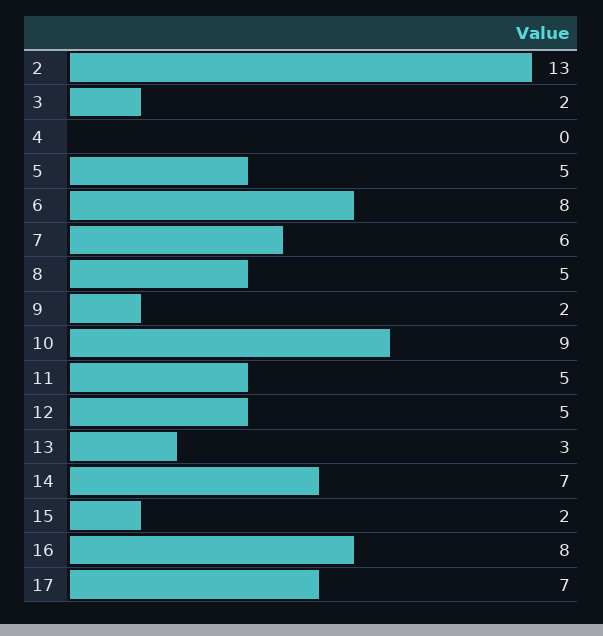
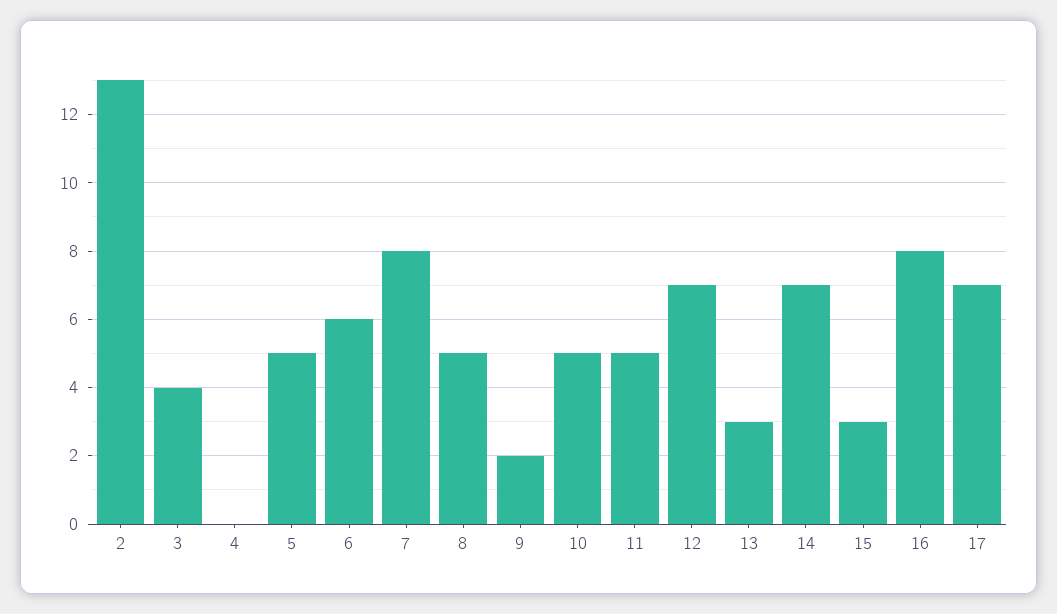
  {
    "2": 13,
-   "3": 2,
+   "3": 4,
    "4": 0,
    "5": 5,
-   "6": 8,
+   "6": 6,
-   "7": 6,
+   "7": 8,
    "8": 5,
    "9": 2,
-   "10": 9,
+   "10": 5,
    "11": 5,
-   "12": 5,
+   "12": 7,
    "13": 3,
    "14": 7,
-   "15": 2,
+   "15": 3,
    "16": 8,
    "17": 7
  }

